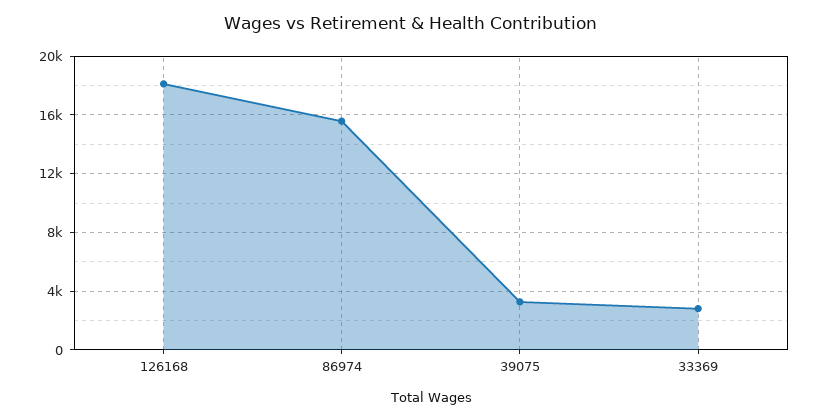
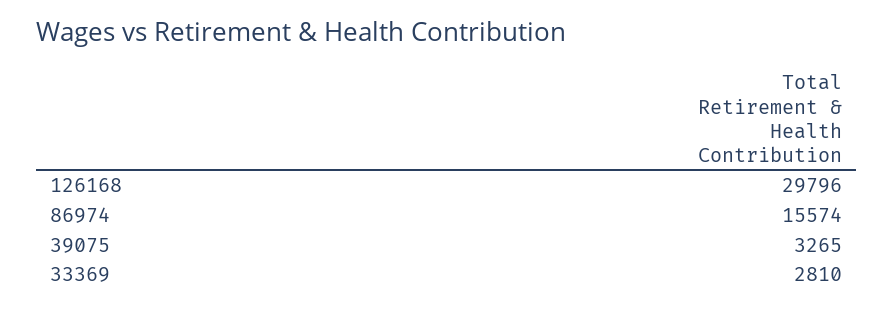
  {
-   "126168": 18000,
+   "126168": 29796,
    "86974": 15574,
    "39075": 3265,
    "33369": 2810
  }

